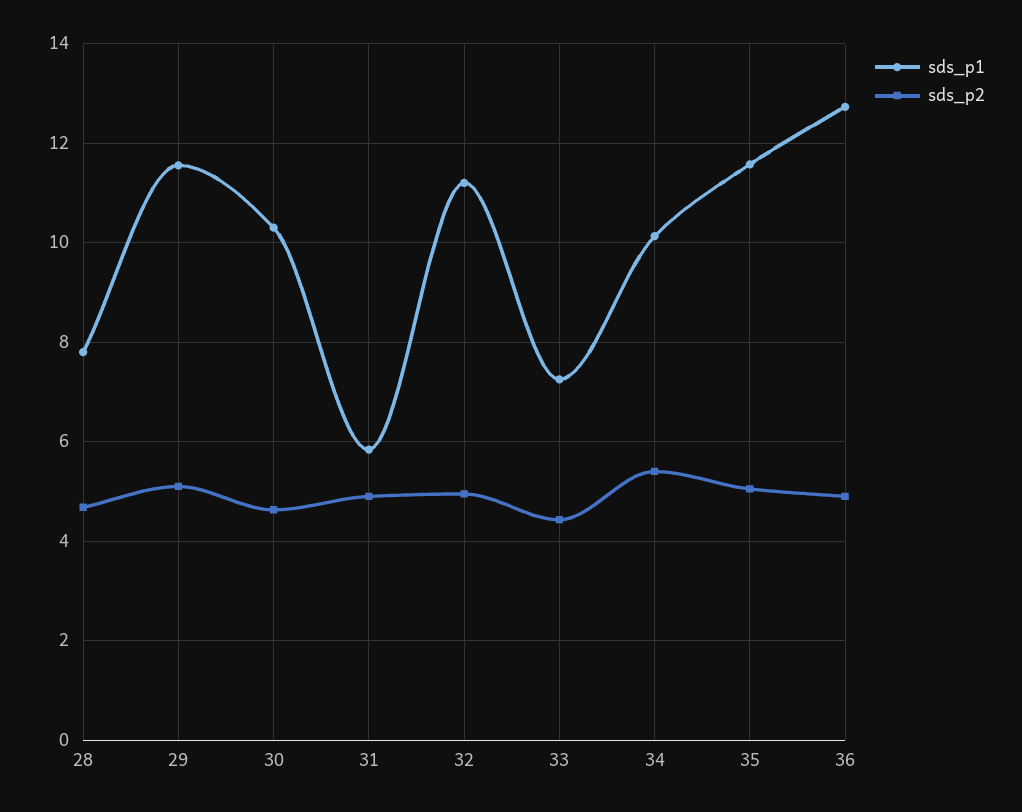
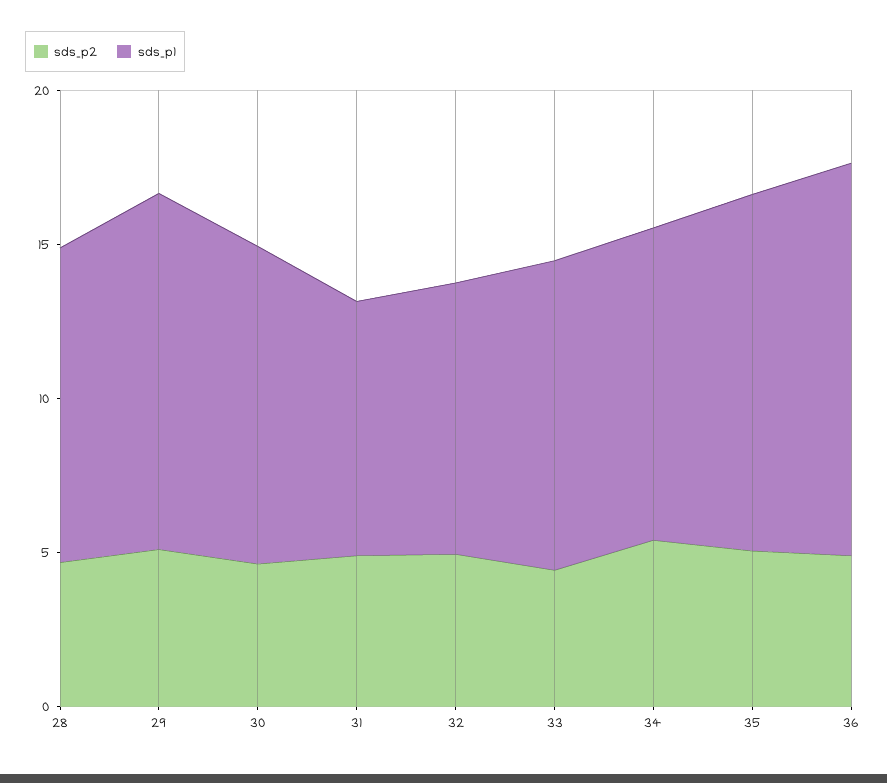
  {
    "sds_p1": {
-     "28": 7.8,
+     "28": 10,
      "29": 11.6,
      "30": 10.4,
-     "31": 5.8,
+     "31": 8,
-     "32": 11.2,
+     "32": 9,
-     "33": 7.2,
+     "33": 10,
      "34": 10.2,
      "35": 11.6,
      "36": 12.8
    },
    "sds_p2": {
      "28": 4.6,
      "29": 5.2,
      "30": 4.6,
      "31": 5,
      "32": 5,
      "33": 4.4,
      "34": 5.4,
      "35": 5,
      "36": 5
    }
  }

